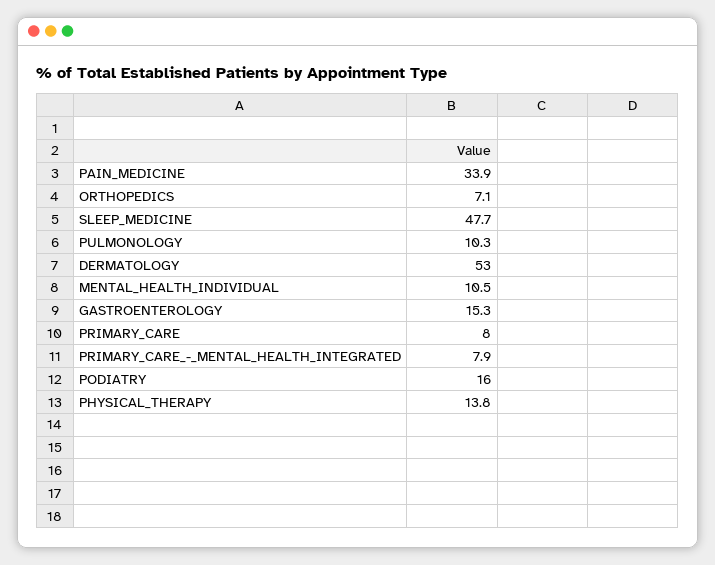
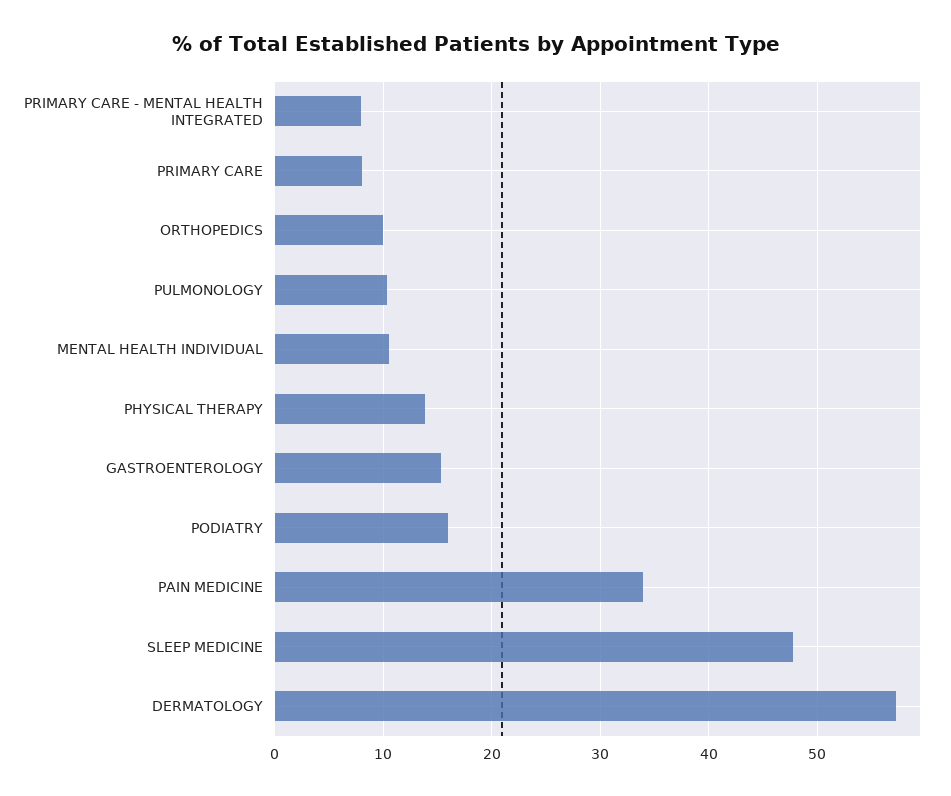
  {
    "PAIN_MEDICINE": 33.9,
-   "ORTHOPEDICS": 7.1,
+   "ORTHOPEDICS": 10,
    "SLEEP_MEDICINE": 47.7,
    "PULMONOLOGY": 10.3,
-   "DERMATOLOGY": 53,
+   "DERMATOLOGY": 57,
    "MENTAL_HEALTH_INDIVIDUAL": 10.5,
    "GASTROENTEROLOGY": 15.3,
    "PRIMARY_CARE": 8,
    "PRIMARY_CARE_-_MENTAL_HEALTH_INTEGRATED": 7.9,
    "PODIATRY": 16,
    "PHYSICAL_THERAPY": 13.8
  }

